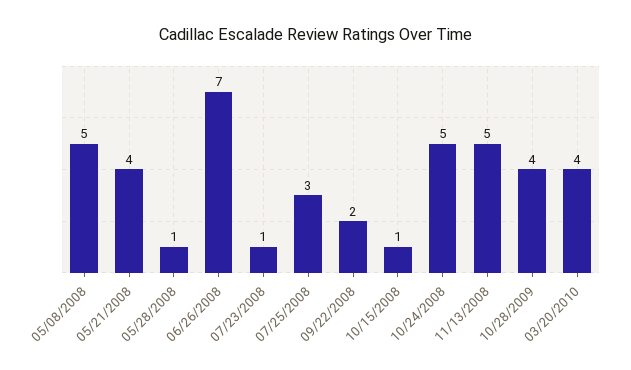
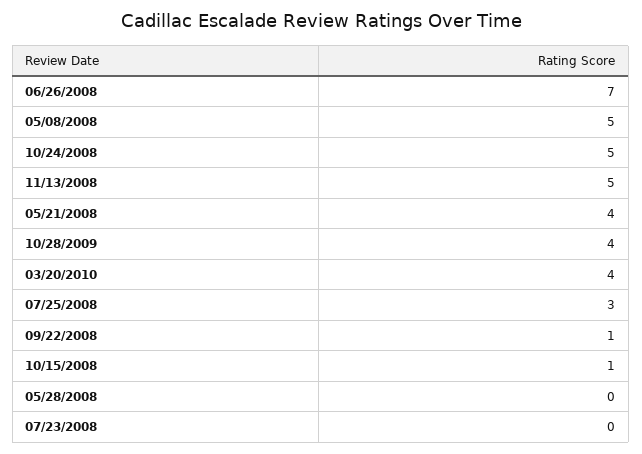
  {
    "05/08/2008": 5,
    "05/21/2008": 4,
-   "05/28/2008": 1,
+   "05/28/2008": 0,
    "06/26/2008": 7,
-   "07/23/2008": 1,
+   "07/23/2008": 0,
    "07/25/2008": 3,
-   "09/22/2008": 2,
+   "09/22/2008": 1,
    "10/15/2008": 1,
    "10/24/2008": 5,
    "11/13/2008": 5,
    "10/28/2009": 4,
    "03/20/2010": 4
  }

